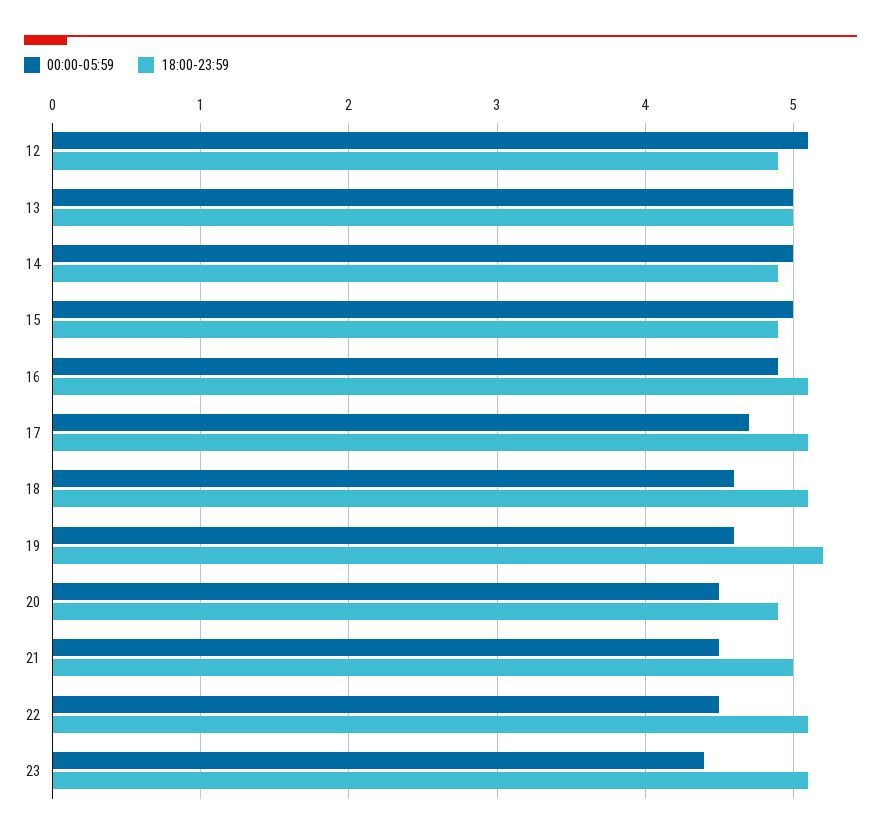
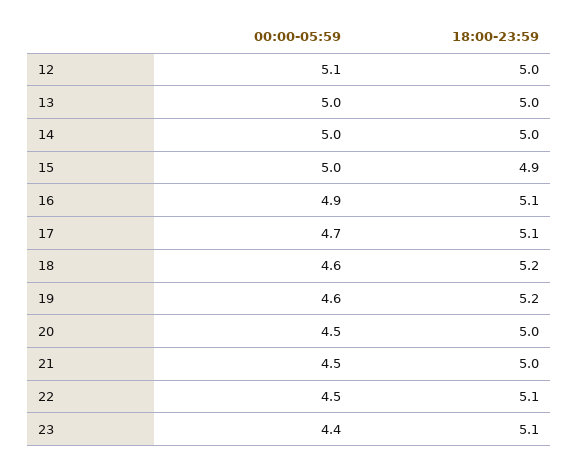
  {
    "00:00-05:59": {
      "12": 5.1,
      "13": 5,
      "14": 5,
      "15": 5,
      "16": 4.9,
      "17": 4.7,
      "18": 4.6,
      "19": 4.6,
      "20": 4.5,
      "21": 4.5,
      "22": 4.5,
      "23": 4.4
    },
    "18:00-23:59": {
-     "12": 4.9,
+     "12": 5,
      "13": 5,
-     "14": 4.9,
+     "14": 5,
      "15": 4.9,
      "16": 5.1,
      "17": 5.1,
-     "18": 5.1,
+     "18": 5.2,
      "19": 5.2,
-     "20": 4.9,
+     "20": 5,
      "21": 5,
      "22": 5.1,
      "23": 5.1
    }
  }

